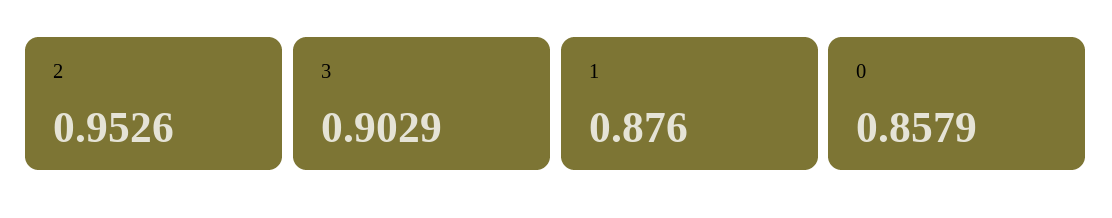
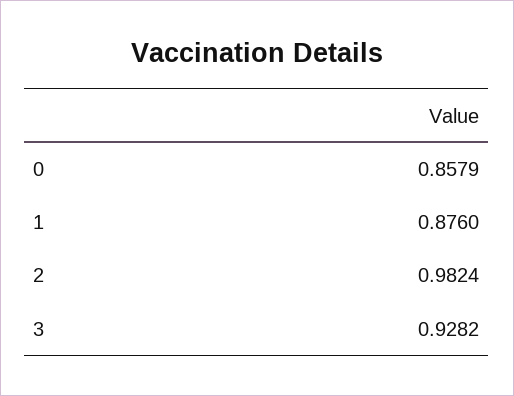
  {
-   "2": 0.9526,
+   "2": 0.9824,
-   "3": 0.9029,
+   "3": 0.9282,
    "1": 0.876,
    "0": 0.8579
  }

